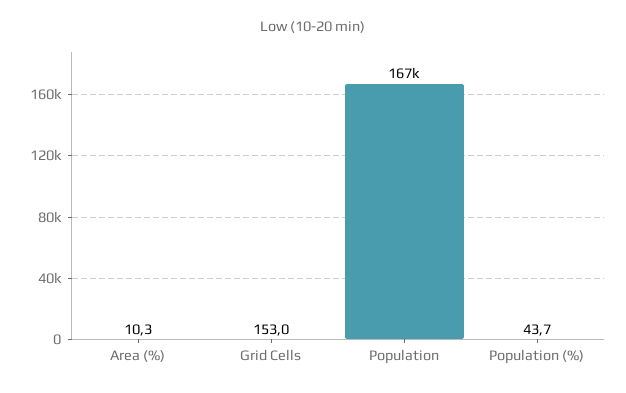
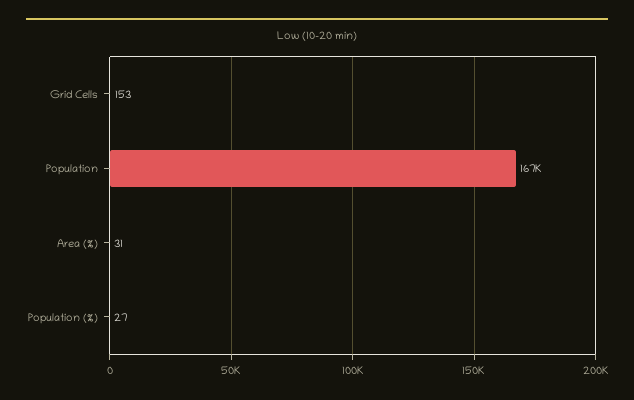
  {
-   "Area (%)": 10.3,
+   "Area (%)": 31,
    "Grid Cells": 153,
    "Population": 167000,
-   "Population (%)": 43.7
+   "Population (%)": 27
  }

